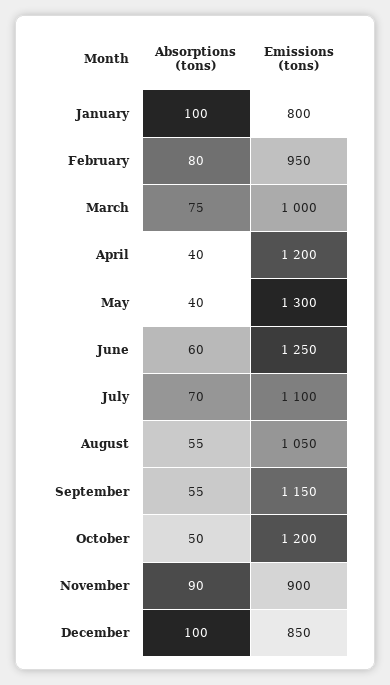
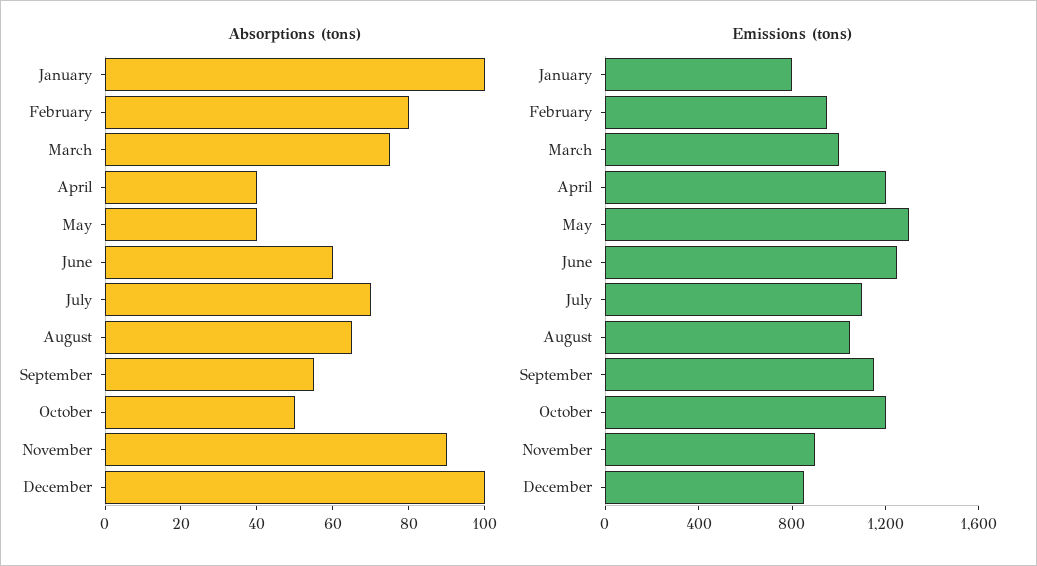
  {
    "Absorptions (tons)": {
      "January": 100,
      "February": 80,
      "March": 75,
      "April": 40,
      "May": 40,
      "June": 60,
      "July": 70,
-     "August": 55,
+     "August": 65,
      "September": 55,
      "October": 50,
      "November": 90,
      "December": 100
    },
    "Emissions (tons)": {
      "January": 800,
      "February": 950,
      "March": 1000,
      "April": 1200,
      "May": 1300,
      "June": 1250,
      "July": 1100,
      "August": 1050,
      "September": 1150,
      "October": 1200,
      "November": 900,
      "December": 850
    }
  }

